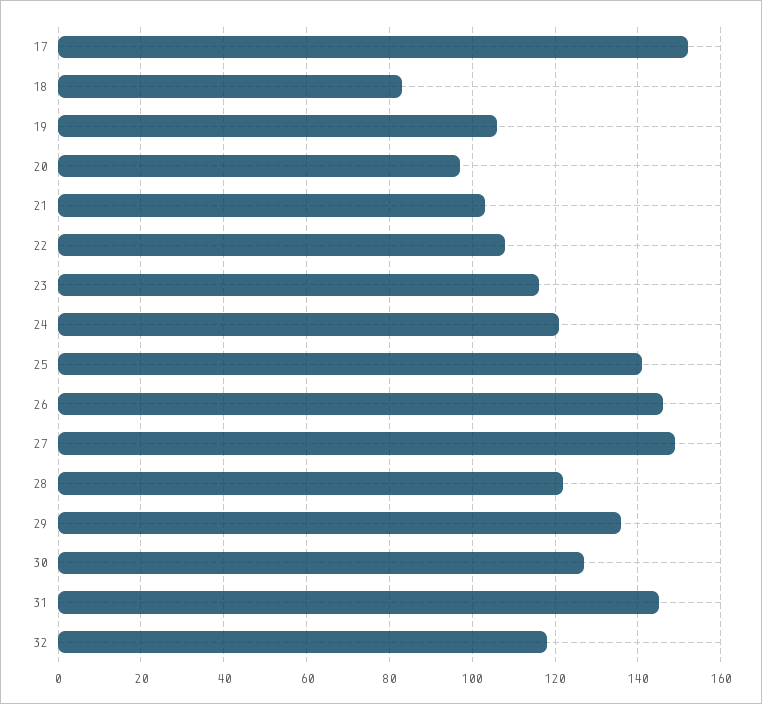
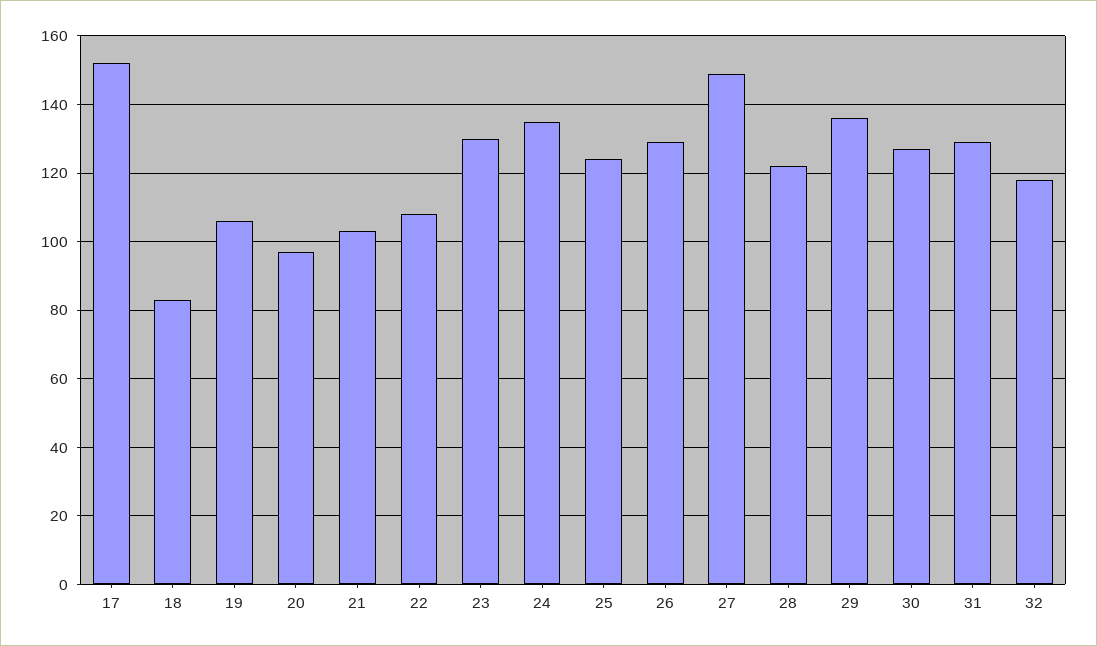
  {
    "17": 150,
    "18": 85,
    "19": 105,
    "20": 95,
    "21": 105,
    "22": 110,
-   "23": 115,
+   "23": 130,
-   "24": 120,
+   "24": 135,
-   "25": 140,
+   "25": 125,
-   "26": 145,
+   "26": 130,
    "27": 150,
    "28": 120,
    "29": 135,
    "30": 125,
-   "31": 145,
+   "31": 130,
    "32": 120
  }

